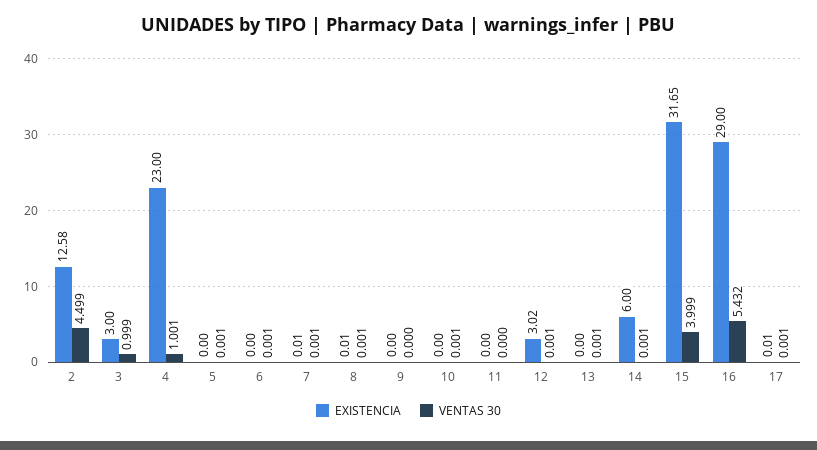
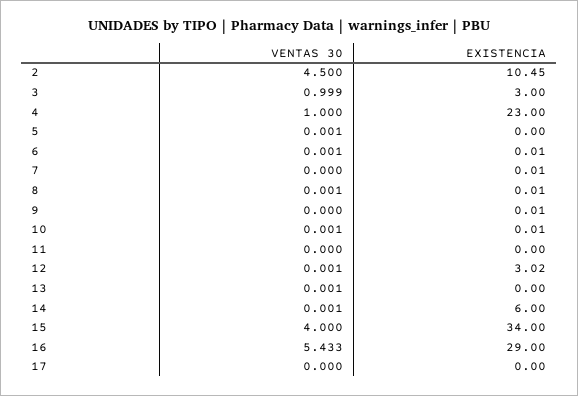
  {
    "EXISTENCIA": {
-     "2": 12.58,
+     "2": 10.45,
      "3": 3,
      "4": 23,
      "5": 0,
-     "6": 0,
+     "6": 0.01,
      "7": 0.01,
      "8": 0.01,
-     "9": 0,
+     "9": 0.01,
-     "10": 0,
+     "10": 0.01,
      "11": 0,
      "12": 3.02,
      "13": 0,
      "14": 6,
-     "15": 31.65,
+     "15": 34,
      "16": 29,
-     "17": 0.01
+     "17": 0
    },
    "VENTAS 30": {
-     "2": 4.499,
+     "2": 4.5,
      "3": 0.999,
-     "4": 1.001,
+     "4": 1,
      "5": 0.001,
      "6": 0.001,
-     "7": 0.001,
+     "7": 0,
      "8": 0.001,
      "9": 0,
      "10": 0.001,
      "11": 0,
      "12": 0.001,
      "13": 0.001,
      "14": 0.001,
-     "15": 3.999,
+     "15": 4,
-     "16": 5.432,
+     "16": 5.433,
-     "17": 0.001
+     "17": 0
    }
  }

